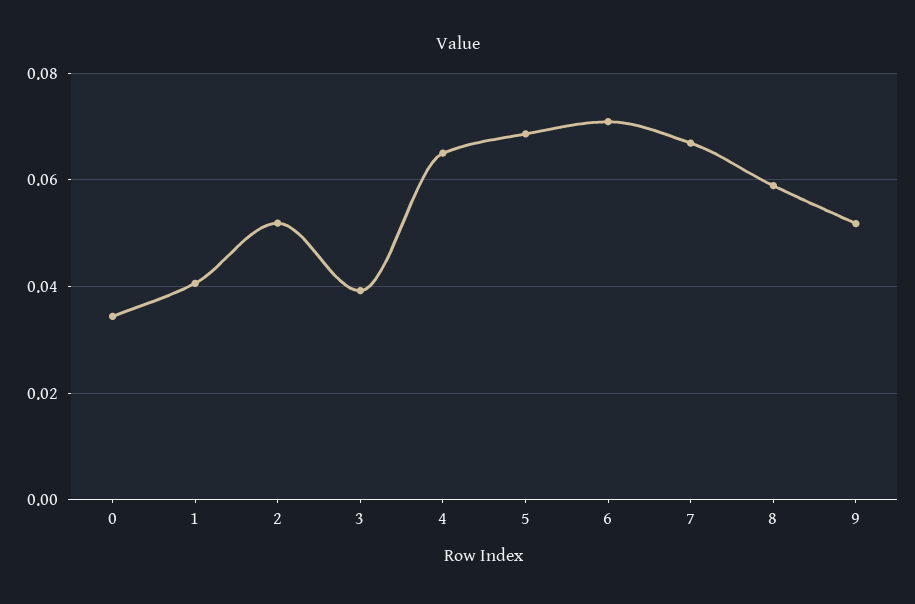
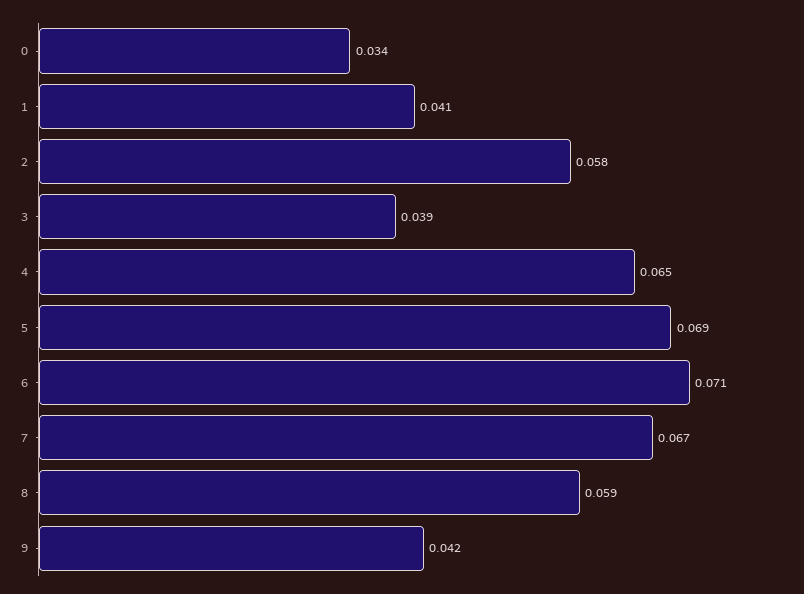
  {
    "0": 0.034,
    "1": 0.041,
-   "2": 0.052,
+   "2": 0.058,
    "3": 0.039,
    "4": 0.065,
    "5": 0.069,
    "6": 0.071,
    "7": 0.067,
    "8": 0.059,
-   "9": 0.052
+   "9": 0.042
  }

